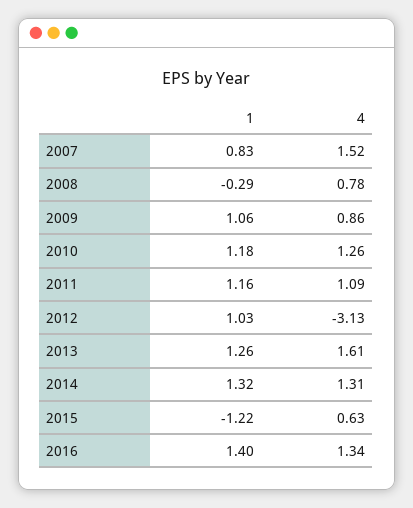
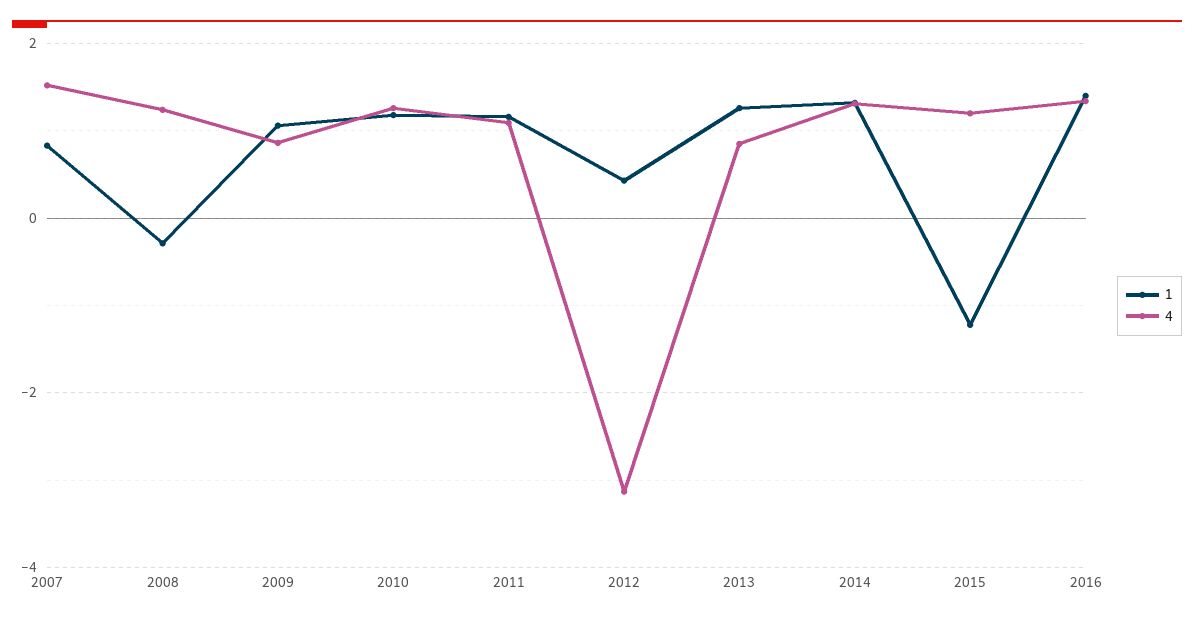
  {
    "1": {
      "2007": 0.83,
      "2008": -0.29,
      "2009": 1.06,
      "2010": 1.18,
      "2011": 1.16,
-     "2012": 1.03,
+     "2012": 0.4,
      "2013": 1.26,
      "2014": 1.32,
      "2015": -1.22,
      "2016": 1.4
    },
    "4": {
      "2007": 1.52,
-     "2008": 0.78,
+     "2008": 1.2,
      "2009": 0.86,
      "2010": 1.26,
      "2011": 1.09,
      "2012": -3.13,
-     "2013": 1.61,
+     "2013": 0.8,
      "2014": 1.31,
-     "2015": 0.63,
+     "2015": 1.2,
      "2016": 1.34
    }
  }

